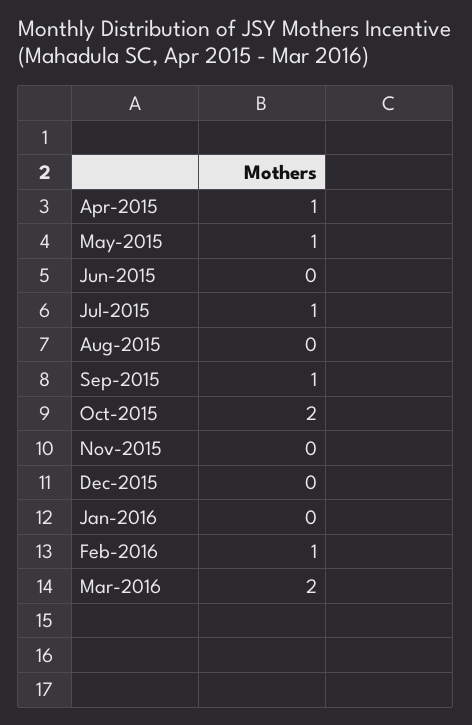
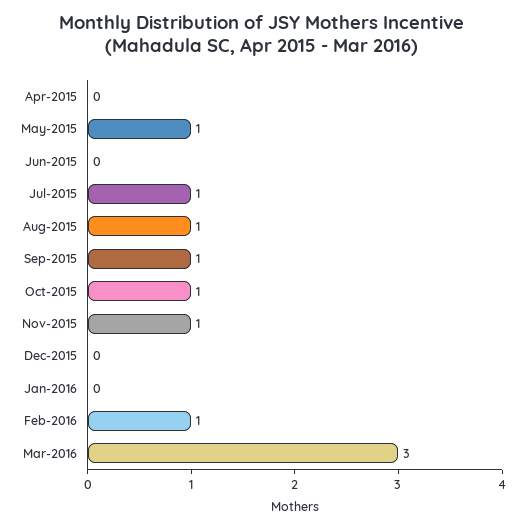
  {
-   "Apr-2015": 1,
+   "Apr-2015": 0,
    "May-2015": 1,
    "Jun-2015": 0,
    "Jul-2015": 1,
-   "Aug-2015": 0,
+   "Aug-2015": 1,
    "Sep-2015": 1,
-   "Oct-2015": 2,
+   "Oct-2015": 1,
-   "Nov-2015": 0,
+   "Nov-2015": 1,
    "Dec-2015": 0,
    "Jan-2016": 0,
    "Feb-2016": 1,
-   "Mar-2016": 2
+   "Mar-2016": 3
  }

